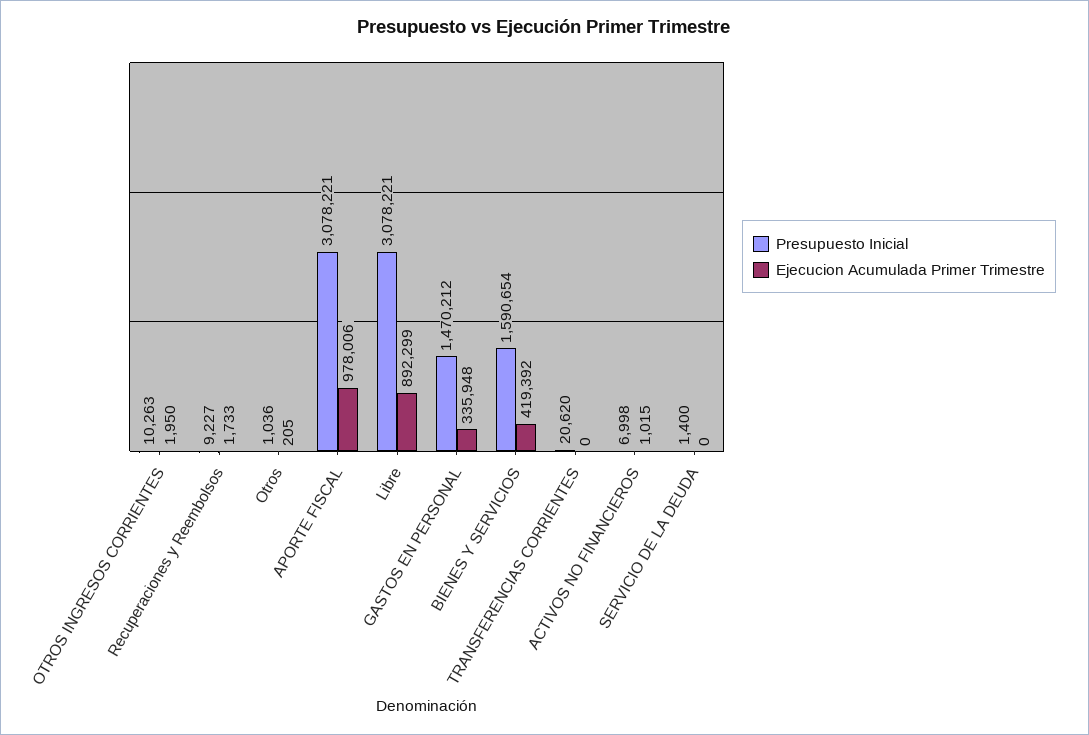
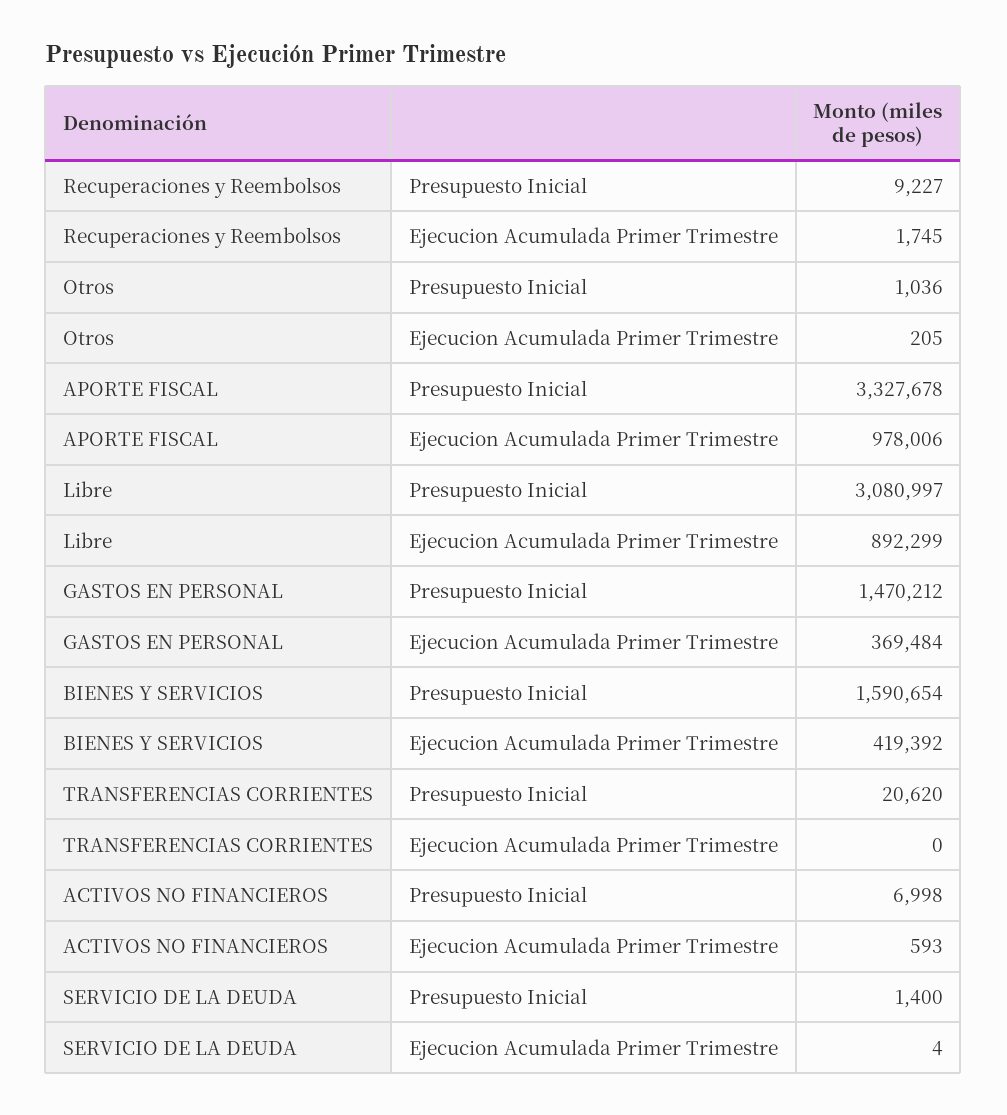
  {
    "Presupuesto Inicial": {
-     "OTROS INGRESOS CORRIENTES": 10263,
      "Recuperaciones y Reembolsos": 9227,
      "Otros": 1036,
-     "APORTE FISCAL": 3078221,
+     "APORTE FISCAL": 3327678,
-     "Libre": 3078221,
+     "Libre": 3080997,
      "GASTOS EN PERSONAL": 1470212,
      "BIENES Y SERVICIOS": 1590654,
      "TRANSFERENCIAS CORRIENTES": 20620,
      "ACTIVOS NO FINANCIEROS": 6998,
      "SERVICIO DE LA DEUDA": 1400
    },
    "Ejecucion Acumulada Primer Trimestre": {
-     "OTROS INGRESOS CORRIENTES": 1950,
-     "Recuperaciones y Reembolsos": 1733,
+     "Recuperaciones y Reembolsos": 1745,
      "Otros": 205,
      "APORTE FISCAL": 978006,
      "Libre": 892299,
-     "GASTOS EN PERSONAL": 335948,
+     "GASTOS EN PERSONAL": 369484,
      "BIENES Y SERVICIOS": 419392,
      "TRANSFERENCIAS CORRIENTES": 0,
-     "ACTIVOS NO FINANCIEROS": 1015,
+     "ACTIVOS NO FINANCIEROS": 593,
-     "SERVICIO DE LA DEUDA": 0
+     "SERVICIO DE LA DEUDA": 4
    }
  }

